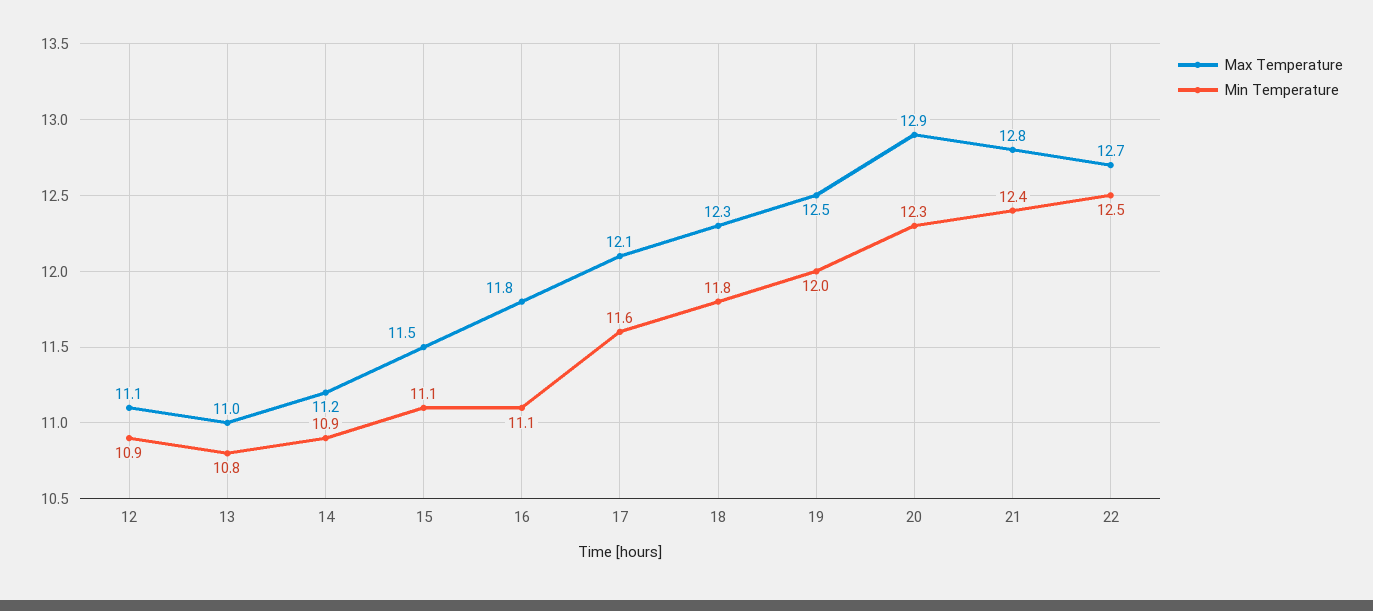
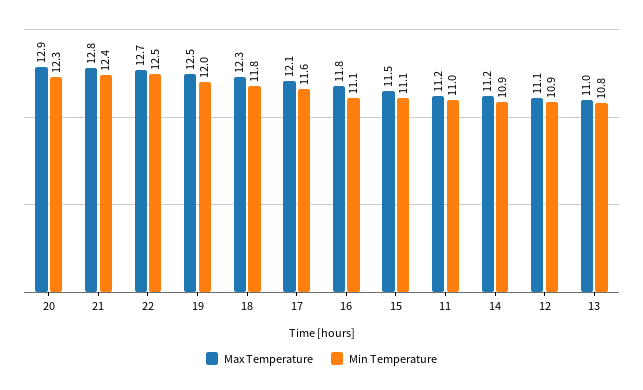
  {
    "Max Temperature": {
      "12": 11.1,
      "13": 11,
      "14": 11.2,
      "15": 11.5,
      "16": 11.8,
      "17": 12.1,
      "18": 12.3,
      "19": 12.5,
      "20": 12.9,
      "21": 12.8,
-     "22": 12.7
+     "22": 12.7,
+     "11": 11.2
    },
    "Min Temperature": {
      "12": 10.9,
      "13": 10.8,
      "14": 10.9,
      "15": 11.1,
      "16": 11.1,
      "17": 11.6,
      "18": 11.8,
      "19": 12,
      "20": 12.3,
      "21": 12.4,
-     "22": 12.5
+     "22": 12.5,
+     "11": 11
    }
  }

